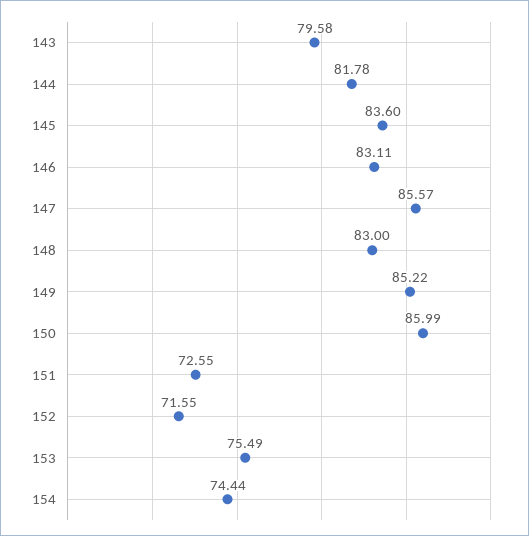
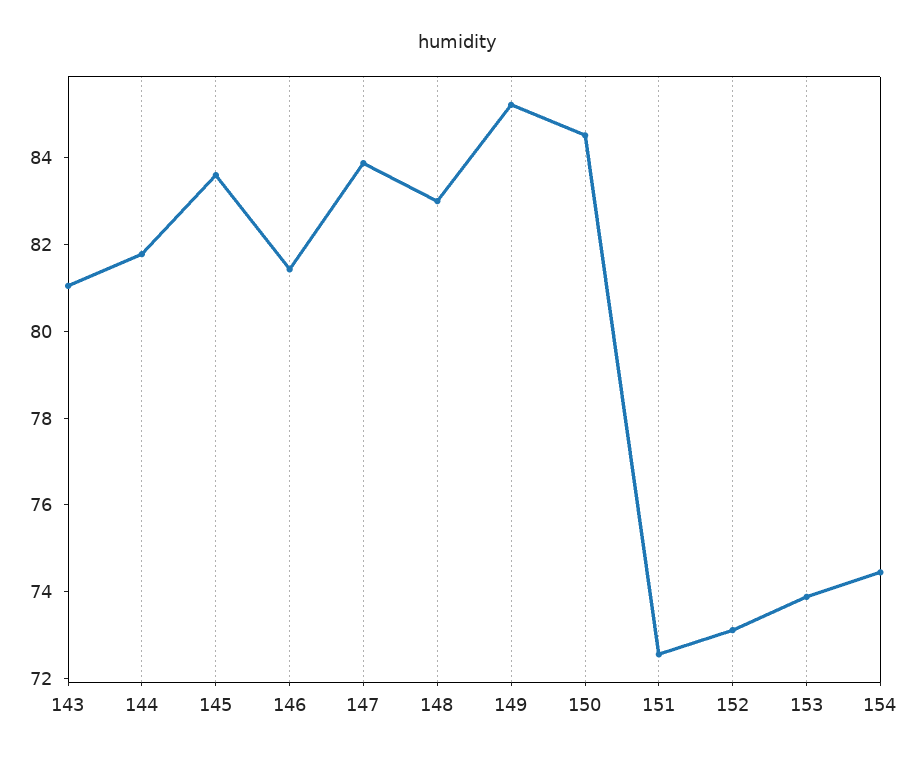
  {
-   "143": 79.58,
+   "143": 81,
    "144": 81.78,
    "145": 83.6,
-   "146": 83.11,
+   "146": 81.5,
-   "147": 85.57,
+   "147": 84,
    "148": 83,
    "149": 85.22,
-   "150": 85.99,
+   "150": 84.5,
    "151": 72.55,
-   "152": 71.55,
+   "152": 73,
-   "153": 75.49,
+   "153": 74,
    "154": 74.44
  }

